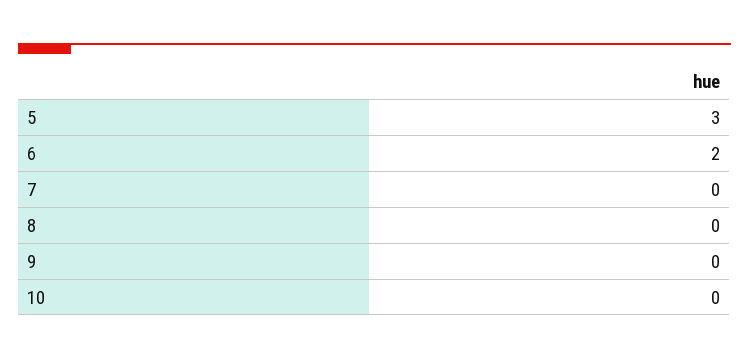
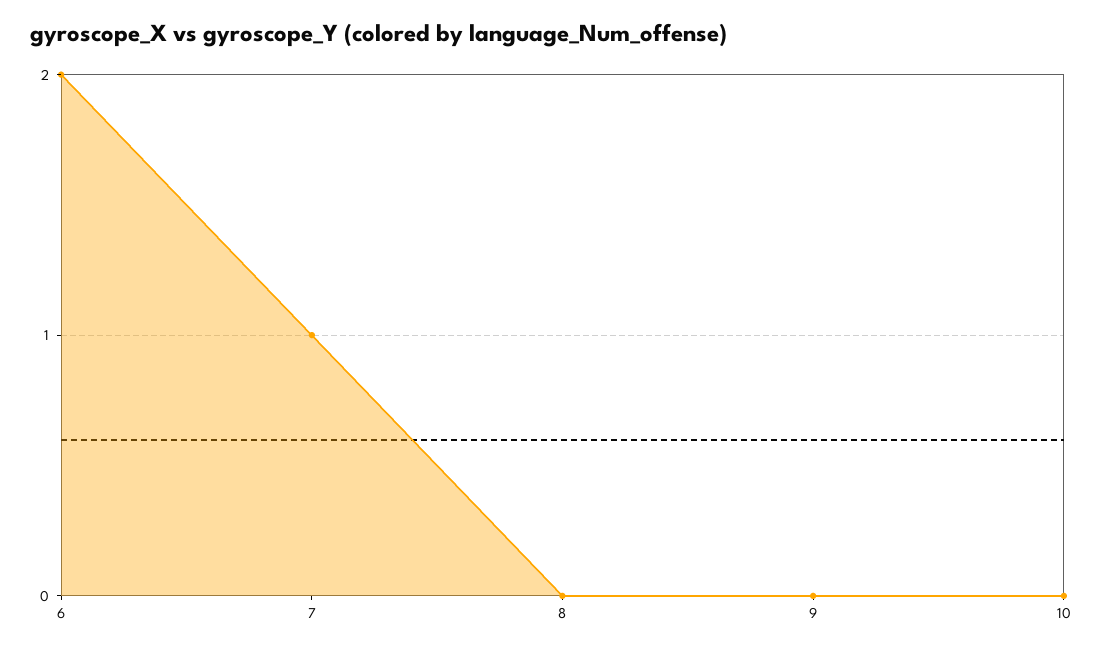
  {
-   "5": 3,
    "6": 2,
-   "7": 0,
+   "7": 1,
    "8": 0,
    "9": 0,
    "10": 0
  }

